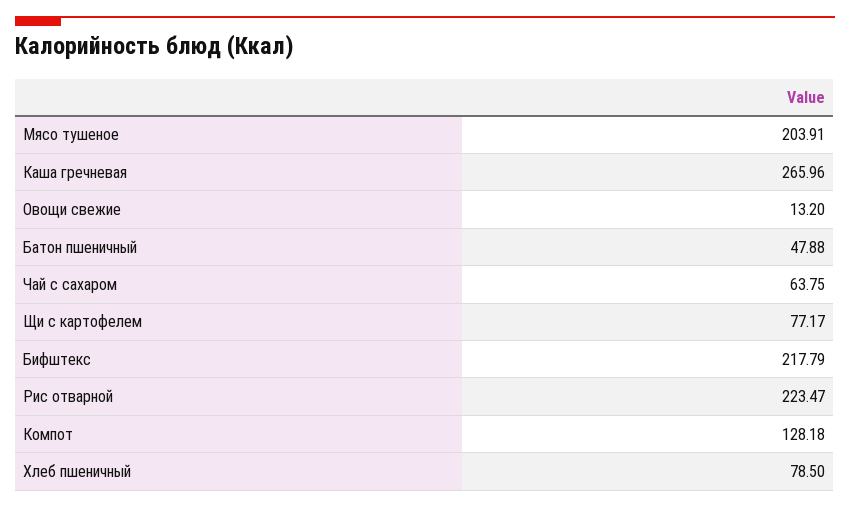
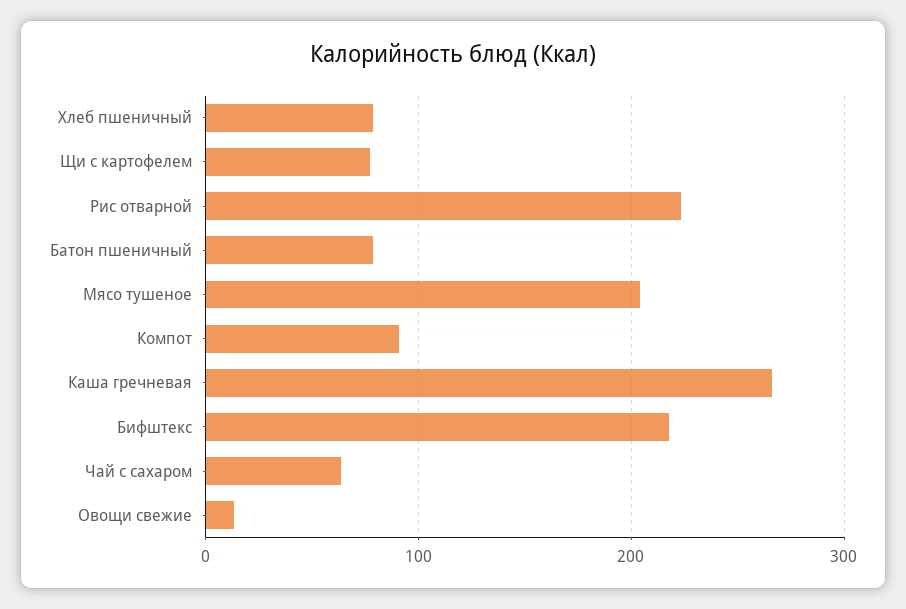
  {
    "Мясо тушеное": 203.91,
    "Каша гречневая": 265.96,
    "Овощи свежие": 13.2,
-   "Батон пшеничный": 47.88,
+   "Батон пшеничный": 80,
    "Чай с сахаром": 63.75,
    "Щи с картофелем": 77.17,
    "Бифштекс": 217.79,
    "Рис отварной": 223.47,
-   "Компот": 128.18,
+   "Компот": 90,
    "Хлеб пшеничный": 78.5
  }

